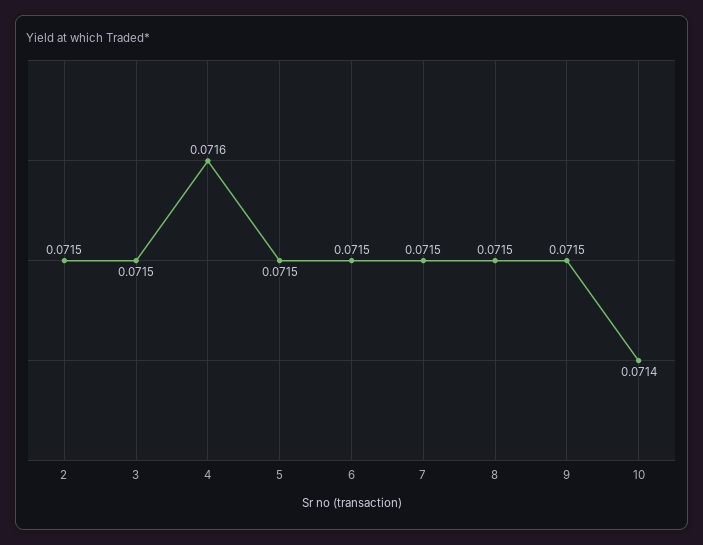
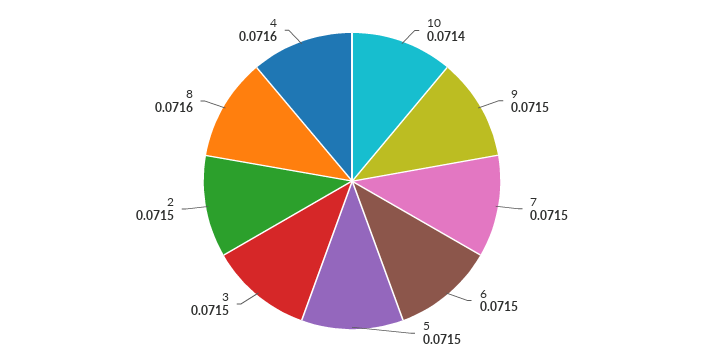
  {
    "2": 0.0715,
    "3": 0.0715,
    "4": 0.0716,
    "5": 0.0715,
    "6": 0.0715,
    "7": 0.0715,
-   "8": 0.0715,
+   "8": 0.0716,
    "9": 0.0715,
    "10": 0.0714
  }

